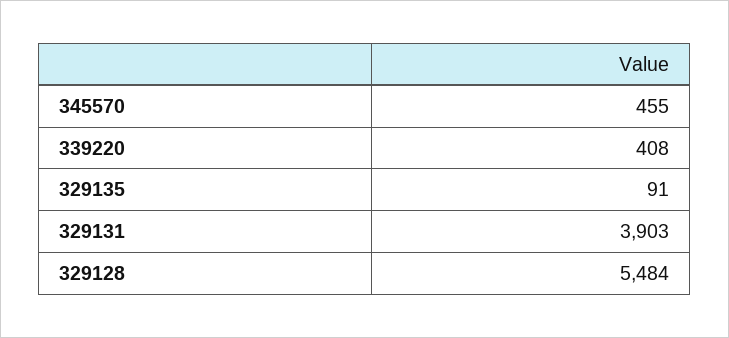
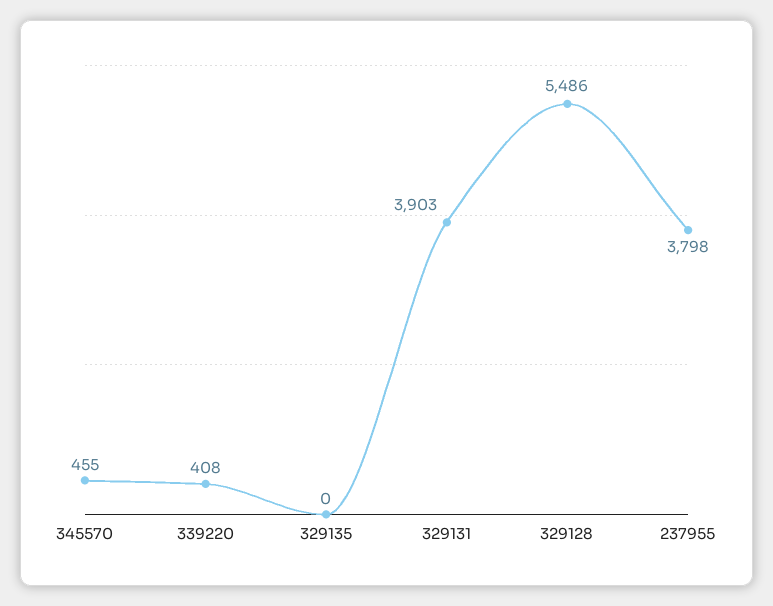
  {
    "345570": 455,
    "339220": 408,
-   "329135": 91,
+   "329135": 0,
    "329131": 3903,
-   "329128": 5484
+   "329128": 5486,
+   "237955": 3798
  }

